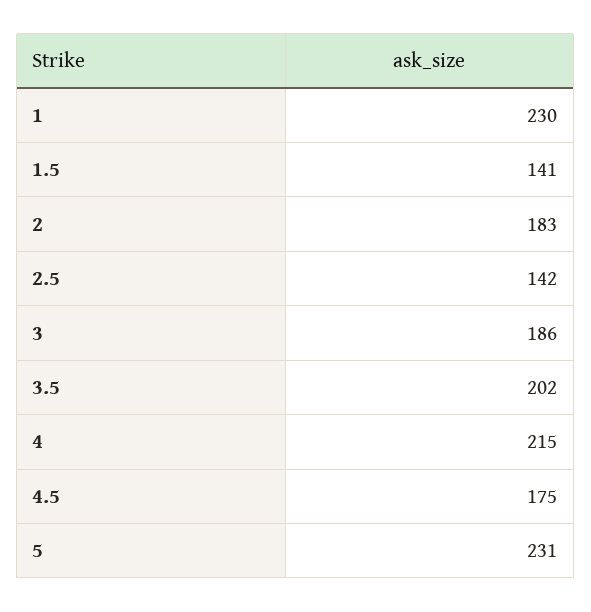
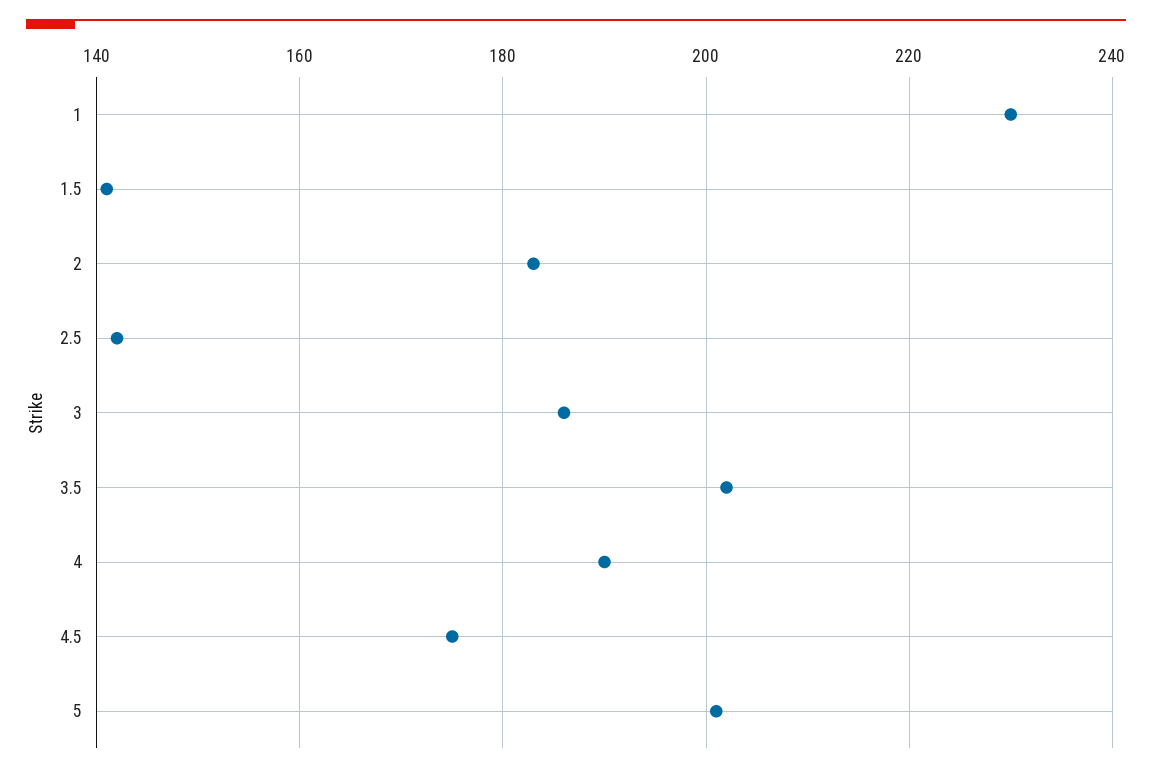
  {
    "1": 230,
    "1.5": 141,
    "2": 183,
    "2.5": 142,
    "3": 186,
    "3.5": 202,
-   "4": 215,
+   "4": 190,
    "4.5": 175,
-   "5": 231
+   "5": 200
  }

